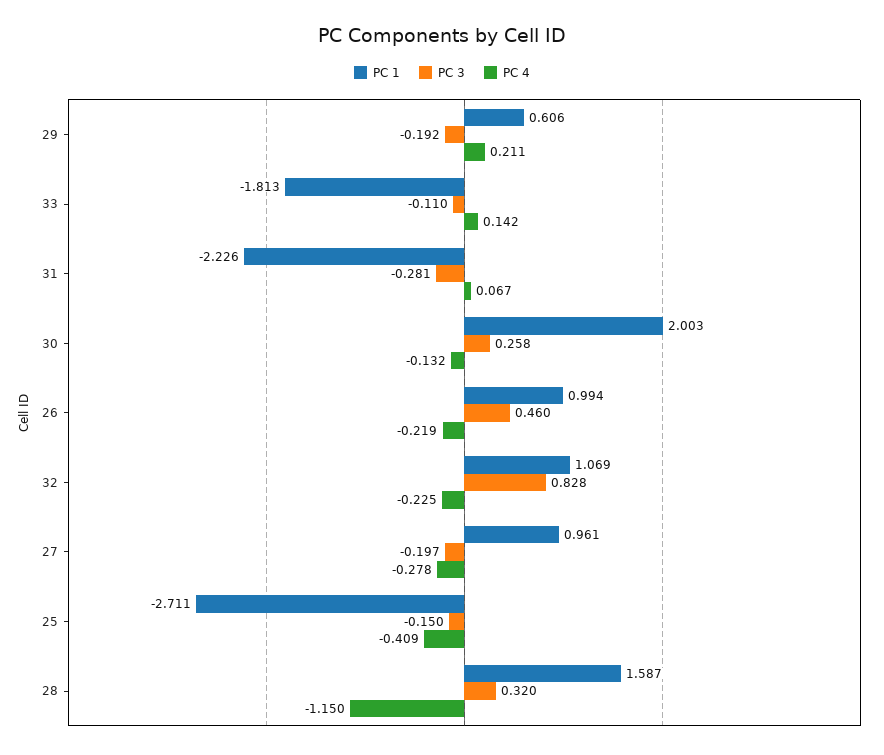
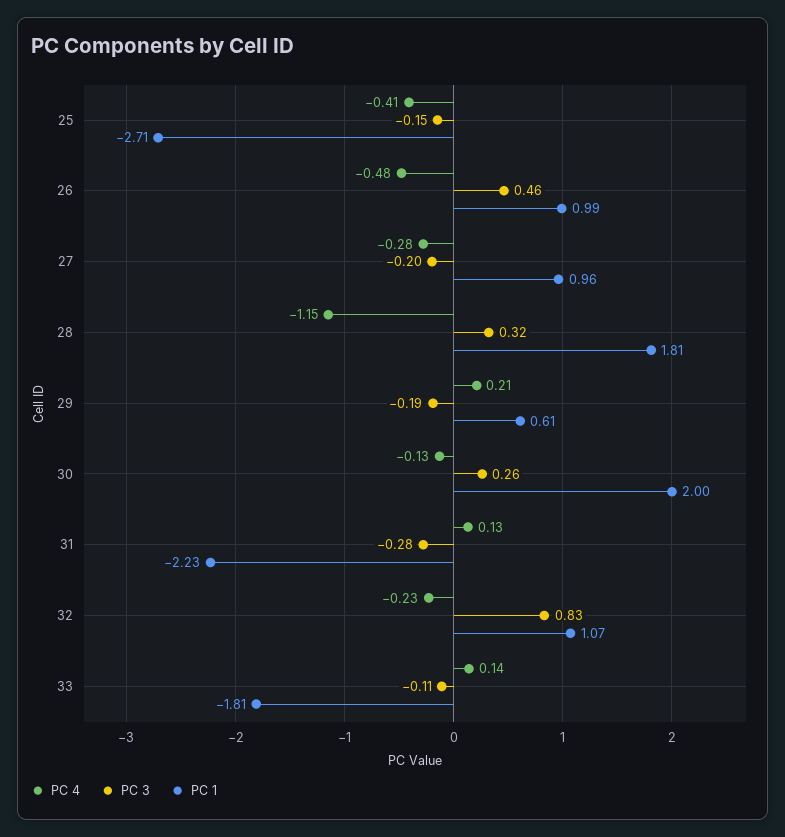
  {
    "PC 1": {
      "29": 0.606,
      "33": -1.813,
      "31": -2.226,
      "30": 2.003,
      "26": 0.994,
      "32": 1.069,
      "27": 0.961,
      "25": -2.711,
-     "28": 1.587
+     "28": 1.81
    },
    "PC 3": {
      "29": -0.192,
      "33": -0.11,
      "31": -0.281,
      "30": 0.258,
      "26": 0.46,
      "32": 0.828,
      "27": -0.197,
      "25": -0.15,
      "28": 0.32
    },
    "PC 4": {
      "29": 0.211,
      "33": 0.142,
-     "31": 0.067,
+     "31": 0.13,
      "30": -0.132,
-     "26": -0.219,
+     "26": -0.48,
      "32": -0.225,
      "27": -0.278,
      "25": -0.409,
      "28": -1.15
    }
  }

